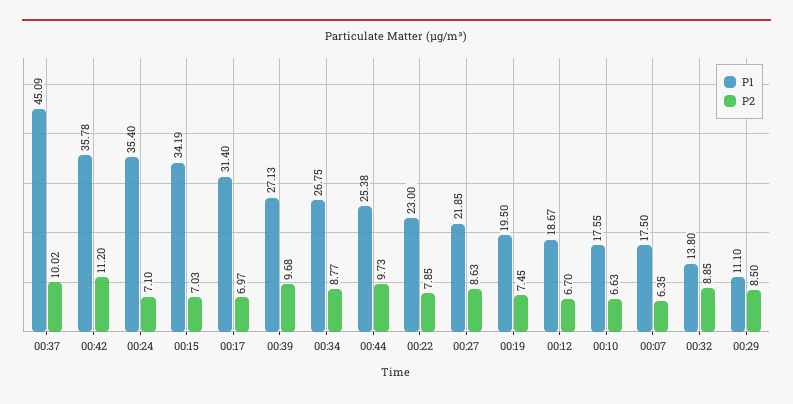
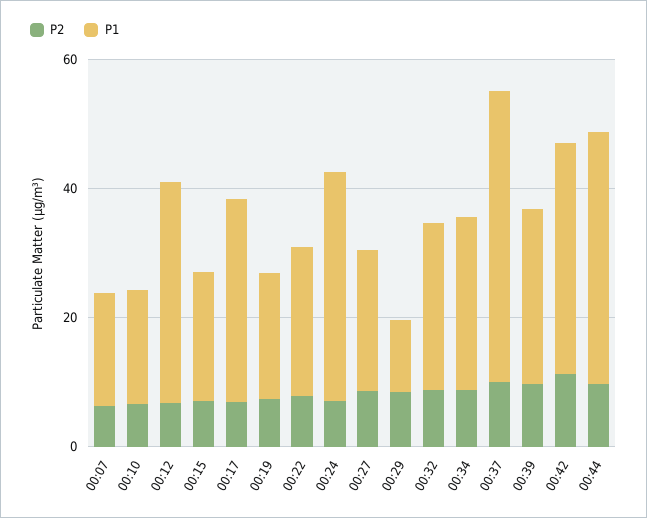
  {
    "P1": {
      "00:37": 45.09,
      "00:42": 35.78,
      "00:24": 35.4,
-     "00:15": 34.19,
+     "00:15": 20,
      "00:17": 31.4,
      "00:39": 27.13,
      "00:34": 26.75,
-     "00:44": 25.38,
+     "00:44": 40,
      "00:22": 23,
      "00:27": 21.85,
      "00:19": 19.5,
-     "00:12": 18.67,
+     "00:12": 35,
      "00:10": 17.55,
      "00:07": 17.5,
-     "00:32": 13.8,
+     "00:32": 25,
      "00:29": 11.1
    },
    "P2": {
      "00:37": 10.02,
      "00:42": 11.2,
      "00:24": 7.1,
      "00:15": 7.03,
      "00:17": 6.97,
      "00:39": 9.68,
      "00:34": 8.77,
      "00:44": 9.73,
      "00:22": 7.85,
      "00:27": 8.63,
      "00:19": 7.45,
      "00:12": 6.7,
      "00:10": 6.63,
      "00:07": 6.35,
      "00:32": 8.85,
      "00:29": 8.5
    }
  }

